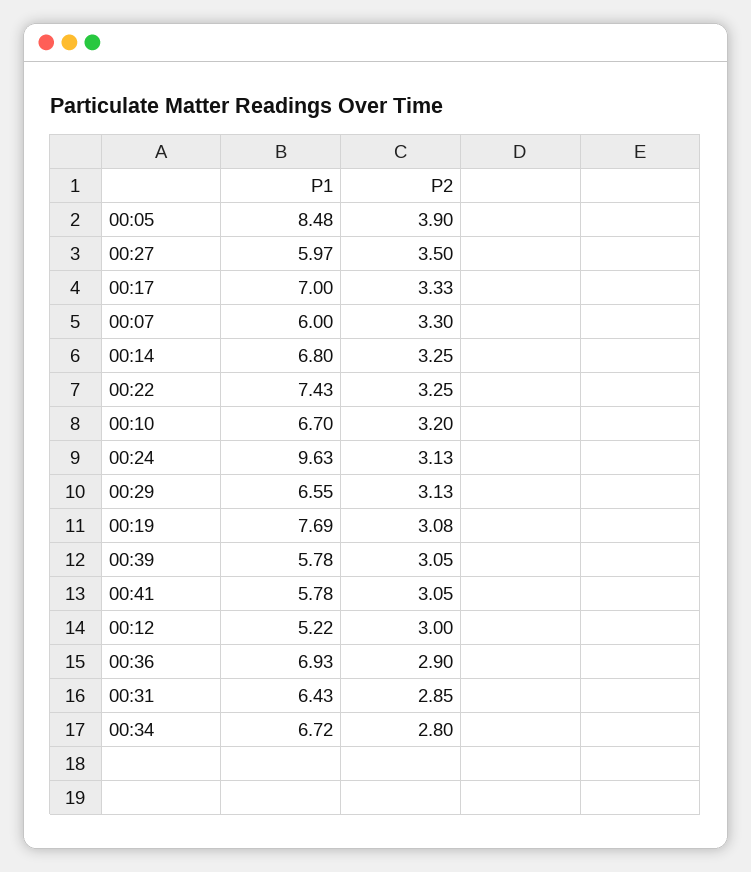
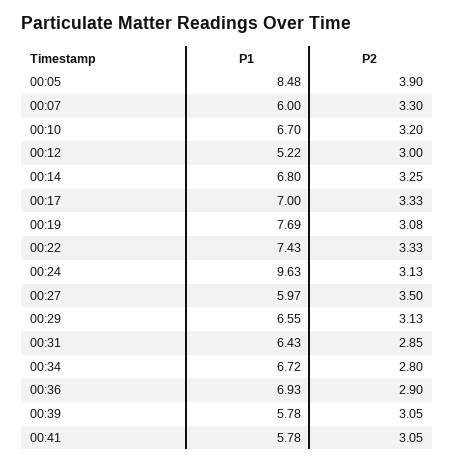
  {
    "P1": {
      "00:05": 8.48,
      "00:27": 5.97,
      "00:17": 7,
      "00:07": 6,
      "00:14": 6.8,
      "00:22": 7.43,
      "00:10": 6.7,
      "00:24": 9.63,
      "00:29": 6.55,
      "00:19": 7.69,
      "00:39": 5.78,
      "00:41": 5.78,
      "00:12": 5.22,
      "00:36": 6.93,
      "00:31": 6.43,
      "00:34": 6.72
    },
    "P2": {
      "00:05": 3.9,
      "00:27": 3.5,
      "00:17": 3.33,
      "00:07": 3.3,
      "00:14": 3.25,
-     "00:22": 3.25,
+     "00:22": 3.33,
      "00:10": 3.2,
      "00:24": 3.13,
      "00:29": 3.13,
      "00:19": 3.08,
      "00:39": 3.05,
      "00:41": 3.05,
      "00:12": 3,
      "00:36": 2.9,
      "00:31": 2.85,
      "00:34": 2.8
    }
  }

